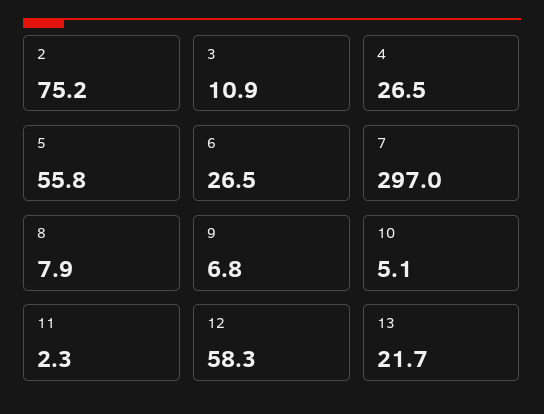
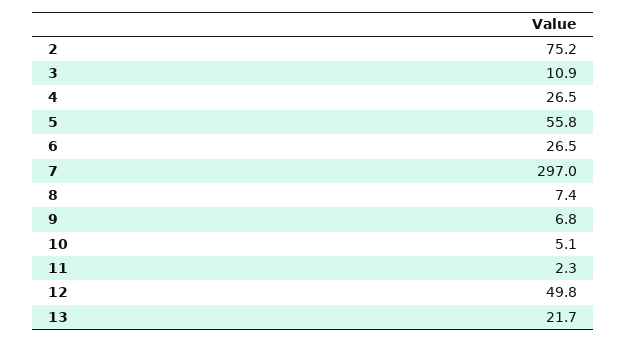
  {
    "2": 75.2,
    "3": 10.9,
    "4": 26.5,
    "5": 55.8,
    "6": 26.5,
    "7": 297,
-   "8": 7.9,
+   "8": 7.4,
    "9": 6.8,
    "10": 5.1,
    "11": 2.3,
-   "12": 58.3,
+   "12": 49.8,
    "13": 21.7
  }

